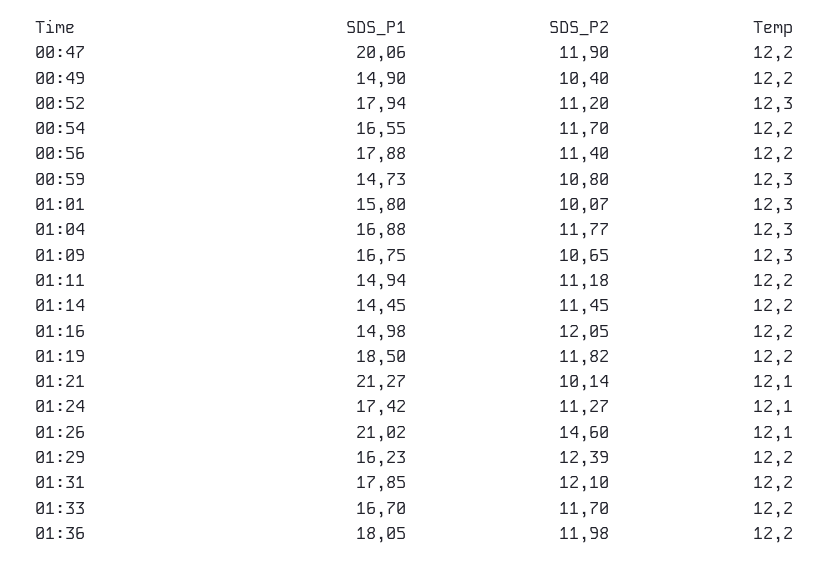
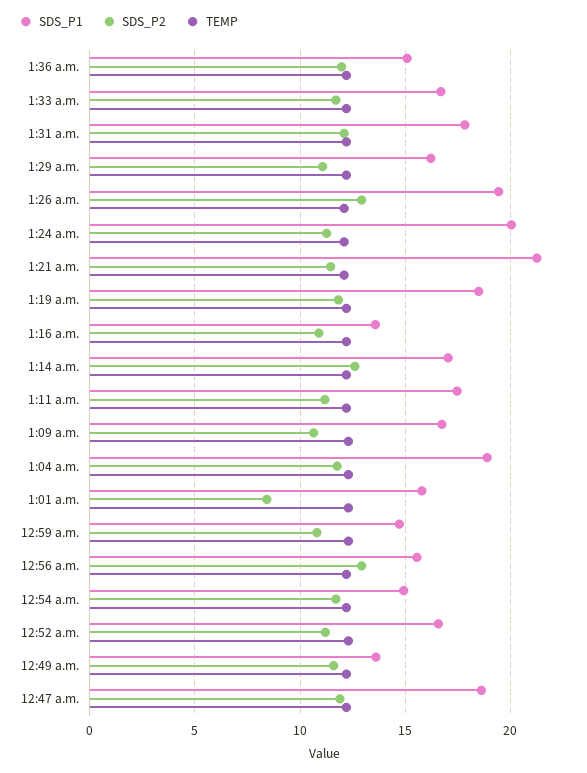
  {
    "SDS_P1": {
-     "00:47": 20.06,
+     "00:47": 18.5,
-     "00:49": 14.9,
+     "00:49": 13.5,
-     "00:52": 17.94,
+     "00:52": 16.5,
-     "00:54": 16.55,
+     "00:54": 15,
-     "00:56": 17.88,
+     "00:56": 15.5,
      "00:59": 14.73,
      "01:01": 15.8,
-     "01:04": 16.88,
+     "01:04": 19,
      "01:09": 16.75,
-     "01:11": 14.94,
+     "01:11": 17.5,
-     "01:14": 14.45,
+     "01:14": 17,
-     "01:16": 14.98,
+     "01:16": 13.5,
      "01:19": 18.5,
      "01:21": 21.27,
-     "01:24": 17.42,
+     "01:24": 20,
-     "01:26": 21.02,
+     "01:26": 19.5,
      "01:29": 16.23,
      "01:31": 17.85,
      "01:33": 16.7,
-     "01:36": 18.05
+     "01:36": 15
    },
    "SDS_P2": {
      "00:47": 11.9,
-     "00:49": 10.4,
+     "00:49": 11.5,
      "00:52": 11.2,
      "00:54": 11.7,
-     "00:56": 11.4,
+     "00:56": 13,
      "00:59": 10.8,
-     "01:01": 10.07,
+     "01:01": 8.5,
      "01:04": 11.77,
      "01:09": 10.65,
      "01:11": 11.18,
-     "01:14": 11.45,
+     "01:14": 12.5,
-     "01:16": 12.05,
+     "01:16": 11,
      "01:19": 11.82,
-     "01:21": 10.14,
+     "01:21": 11.5,
      "01:24": 11.27,
-     "01:26": 14.6,
+     "01:26": 13,
-     "01:29": 12.39,
+     "01:29": 11,
      "01:31": 12.1,
      "01:33": 11.7,
      "01:36": 11.98
    },
    "Temp": {
      "00:47": 12.2,
      "00:49": 12.2,
      "00:52": 12.3,
      "00:54": 12.2,
      "00:56": 12.2,
      "00:59": 12.3,
      "01:01": 12.3,
      "01:04": 12.3,
      "01:09": 12.3,
      "01:11": 12.2,
      "01:14": 12.2,
      "01:16": 12.2,
      "01:19": 12.2,
      "01:21": 12.1,
      "01:24": 12.1,
      "01:26": 12.1,
      "01:29": 12.2,
      "01:31": 12.2,
      "01:33": 12.2,
      "01:36": 12.2
    }
  }

